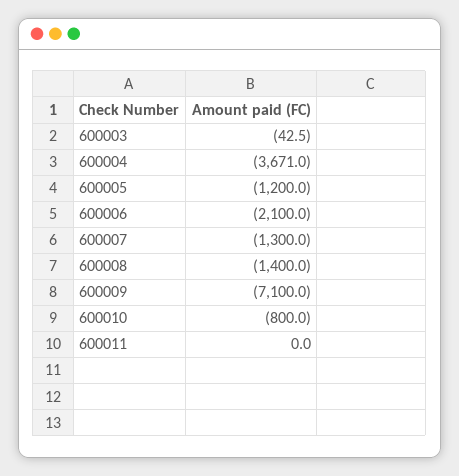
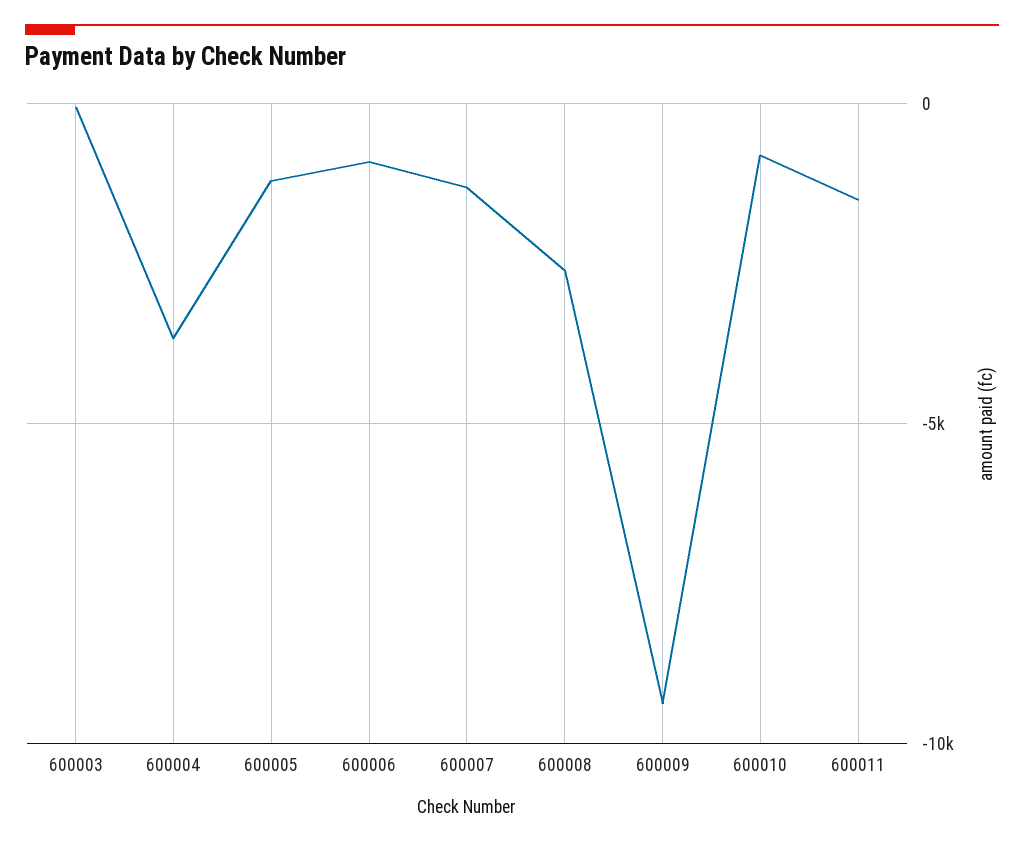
  {
    "600003": -42.5,
    "600004": -3671,
    "600005": -1200,
-   "600006": -2100,
+   "600006": -1000,
    "600007": -1300,
-   "600008": -1400,
+   "600008": -2500,
-   "600009": -7100,
+   "600009": -9500,
    "600010": -800,
-   "600011": 0
+   "600011": -1500
  }

